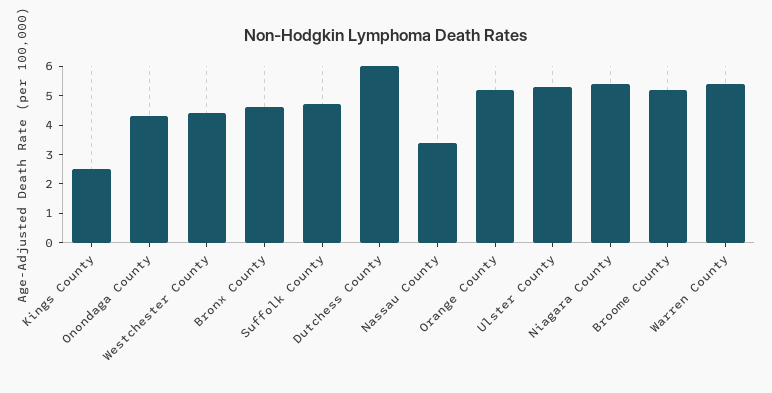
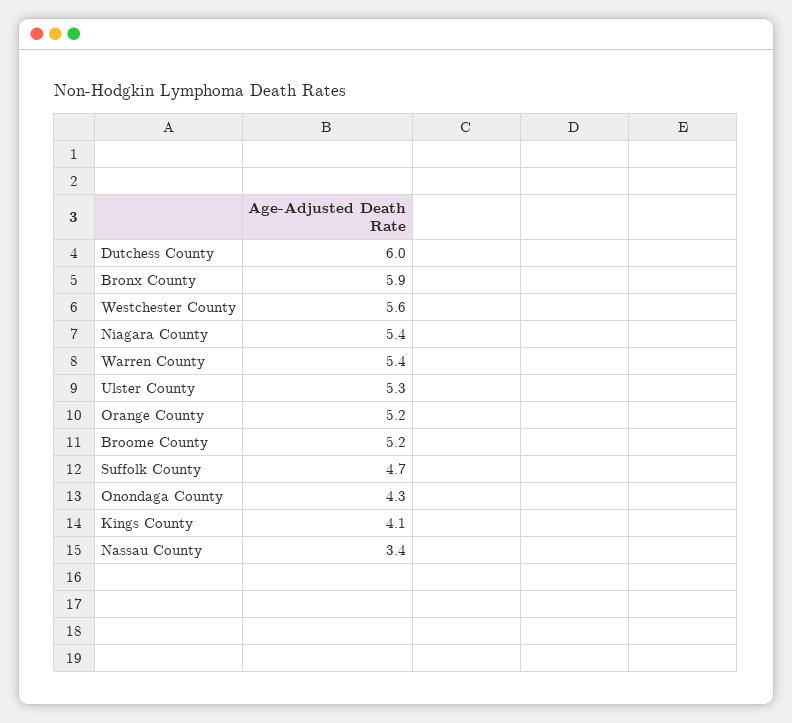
  {
-   "Kings County": 2.5,
+   "Kings County": 4.1,
    "Onondaga County": 4.3,
-   "Westchester County": 4.5,
+   "Westchester County": 5.6,
-   "Bronx County": 4.5,
+   "Bronx County": 5.9,
    "Suffolk County": 4.7,
    "Dutchess County": 6,
    "Nassau County": 3.4,
    "Orange County": 5.2,
    "Ulster County": 5.3,
    "Niagara County": 5.4,
    "Broome County": 5.2,
    "Warren County": 5.4
  }

